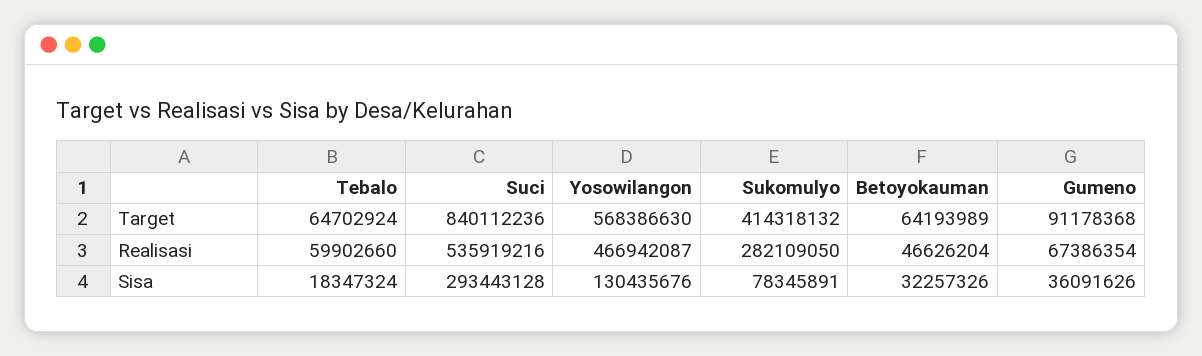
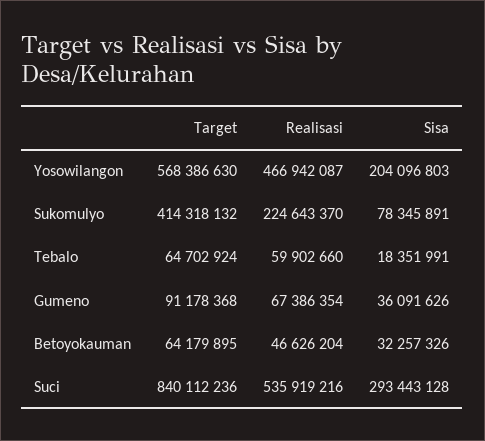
  {
    "Tebalo": {
      "Target": 64702924,
      "Realisasi": 59902660,
-     "Sisa": 18347324
+     "Sisa": 18351991
    },
    "Suci": {
      "Target": 840112236,
      "Realisasi": 535919216,
      "Sisa": 293443128
    },
    "Yosowilangon": {
      "Target": 568386630,
      "Realisasi": 466942087,
-     "Sisa": 130435676
+     "Sisa": 204096803
    },
    "Sukomulyo": {
      "Target": 414318132,
-     "Realisasi": 282109050,
+     "Realisasi": 224643370,
      "Sisa": 78345891
    },
    "Betoyokauman": {
-     "Target": 64193989,
+     "Target": 64179895,
      "Realisasi": 46626204,
      "Sisa": 32257326
    },
    "Gumeno": {
      "Target": 91178368,
      "Realisasi": 67386354,
      "Sisa": 36091626
    }
  }

